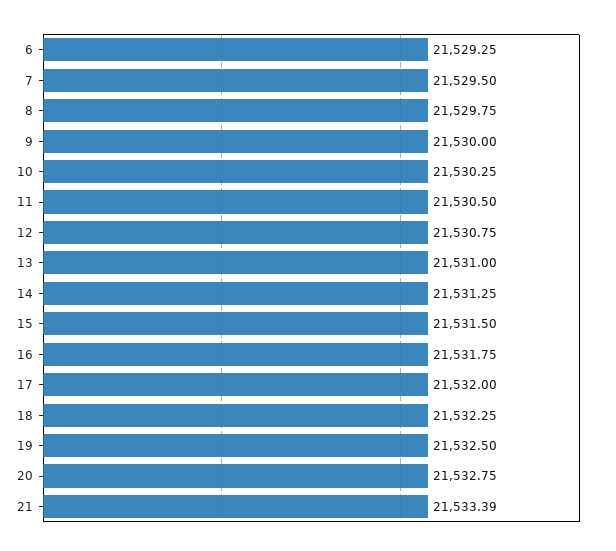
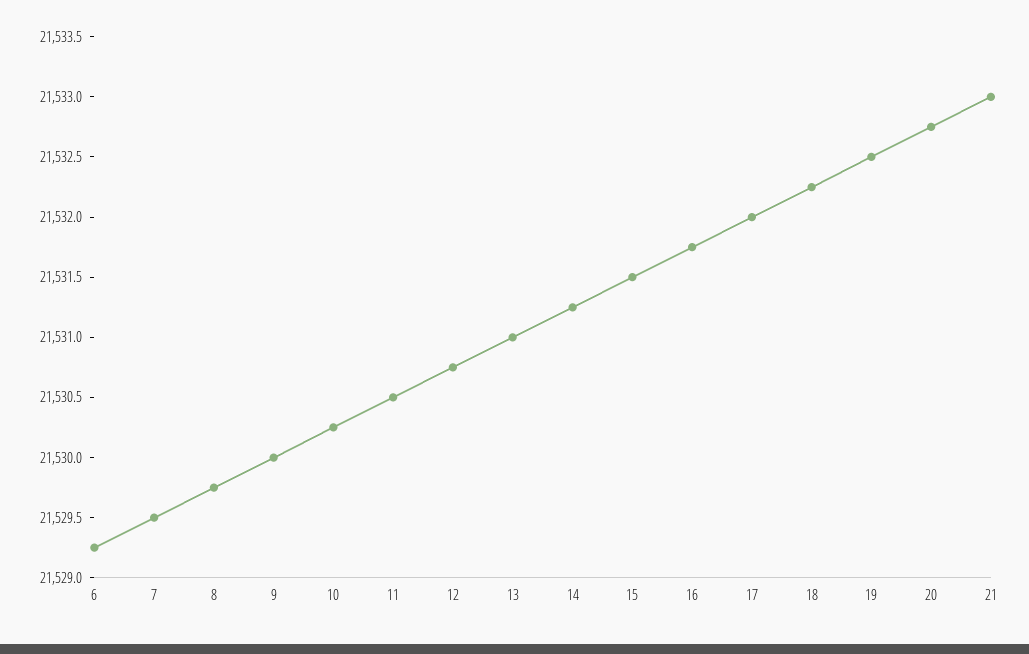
  {
    "6": 21529.25,
    "7": 21529.5,
    "8": 21529.75,
    "9": 21530,
    "10": 21530.25,
    "11": 21530.5,
    "12": 21530.75,
    "13": 21531,
    "14": 21531.25,
    "15": 21531.5,
    "16": 21531.75,
    "17": 21532,
    "18": 21532.25,
    "19": 21532.5,
    "20": 21532.75,
-   "21": 21533.39
+   "21": 21533
  }

